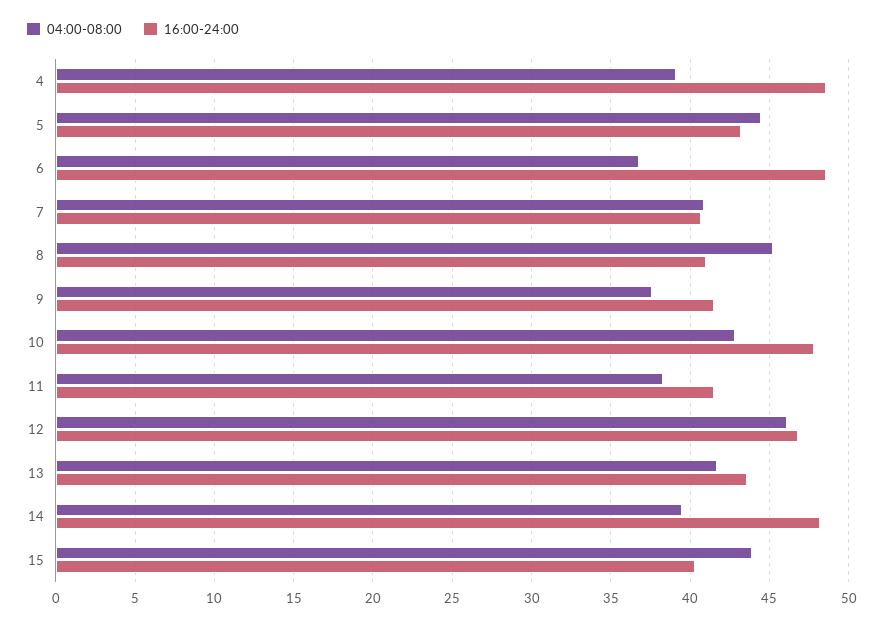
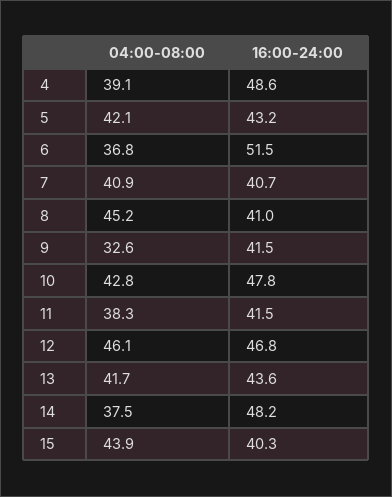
  {
    "04:00-08:00": {
      "4": 39.1,
-     "5": 44.5,
+     "5": 42.1,
      "6": 36.8,
      "7": 40.9,
      "8": 45.2,
-     "9": 37.5,
+     "9": 32.6,
      "10": 42.8,
      "11": 38.3,
      "12": 46.1,
      "13": 41.7,
-     "14": 39.5,
+     "14": 37.5,
      "15": 43.9
    },
    "16:00-24:00": {
      "4": 48.6,
      "5": 43.2,
-     "6": 48.5,
+     "6": 51.5,
      "7": 40.7,
      "8": 41,
      "9": 41.5,
      "10": 47.8,
      "11": 41.5,
      "12": 46.8,
      "13": 43.6,
      "14": 48.2,
      "15": 40.3
    }
  }

